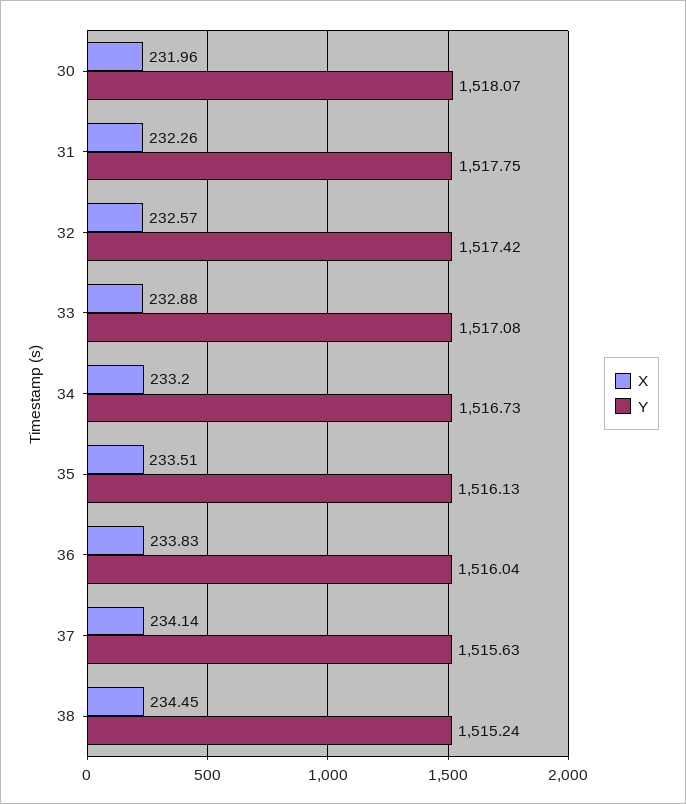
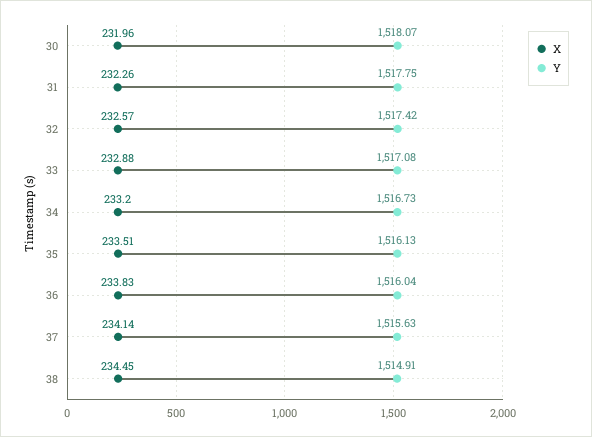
  {
    "X": {
      "30": 231.96,
      "31": 232.26,
      "32": 232.57,
      "33": 232.88,
      "34": 233.2,
      "35": 233.51,
      "36": 233.83,
      "37": 234.14,
      "38": 234.45
    },
    "Y": {
      "30": 1518.07,
      "31": 1517.75,
      "32": 1517.42,
      "33": 1517.08,
      "34": 1516.73,
      "35": 1516.13,
      "36": 1516.04,
      "37": 1515.63,
-     "38": 1515.24
+     "38": 1514.91
    }
  }

